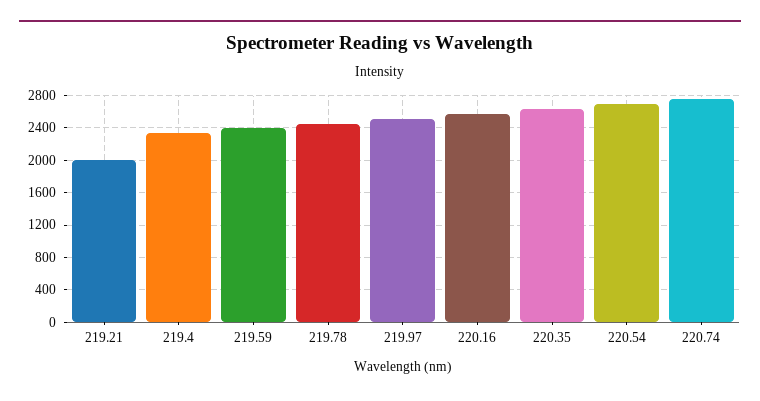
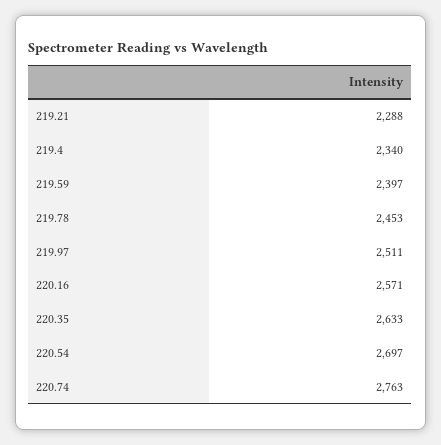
  {
-   "219.21": 2000,
+   "219.21": 2288,
    "219.4": 2340,
    "219.59": 2397,
    "219.78": 2453,
    "219.97": 2511,
    "220.16": 2571,
    "220.35": 2633,
    "220.54": 2697,
    "220.74": 2763
  }

